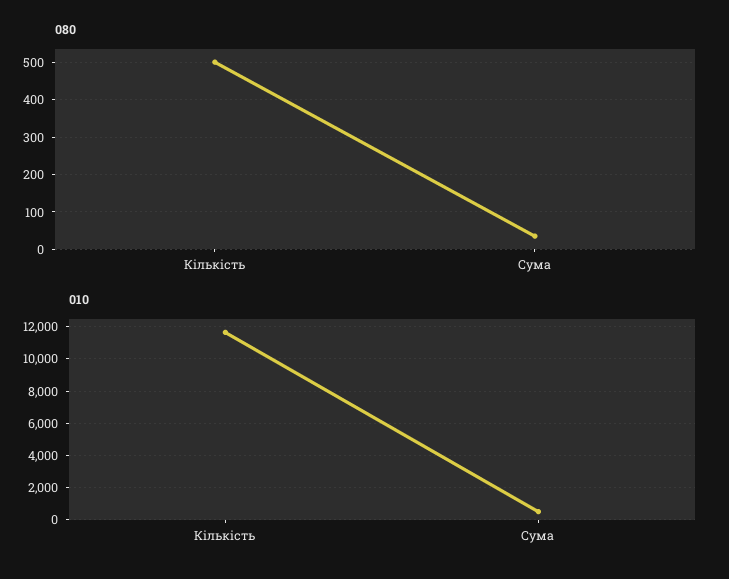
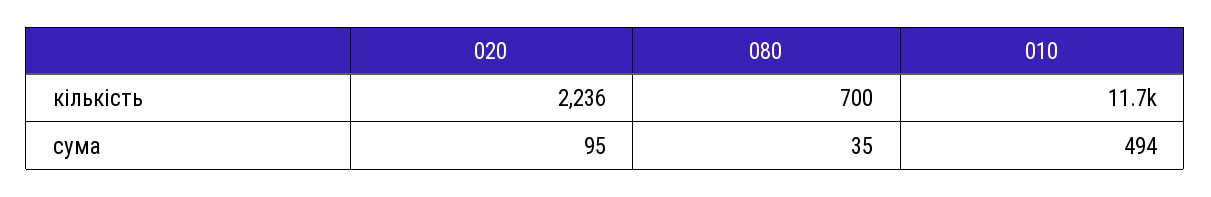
  {
    "080": {
-     "Кількість": 500,
+     "Кількість": 700,
      "Сума": 35
    },
    "010": {
      "Кількість": 11700,
      "Сума": 494
-   }
+   },
+   "020": {
+     "Кількість": 2236,
+     "Сума": 95
+   }
  }

